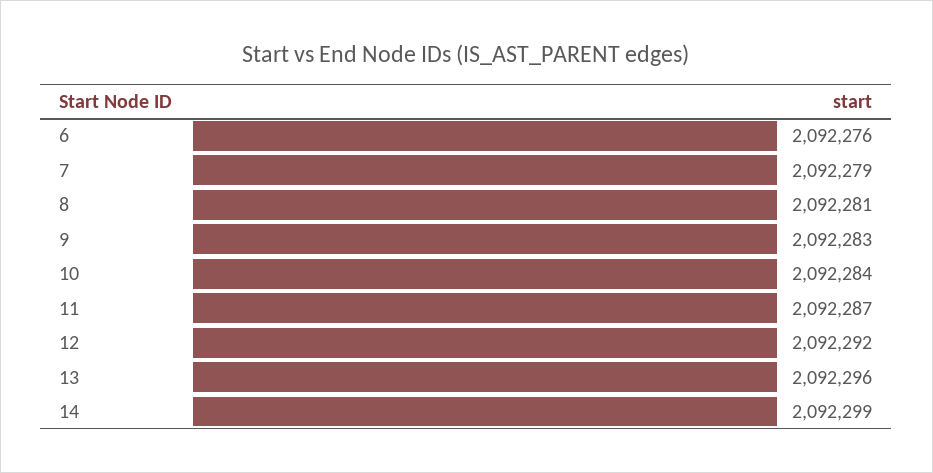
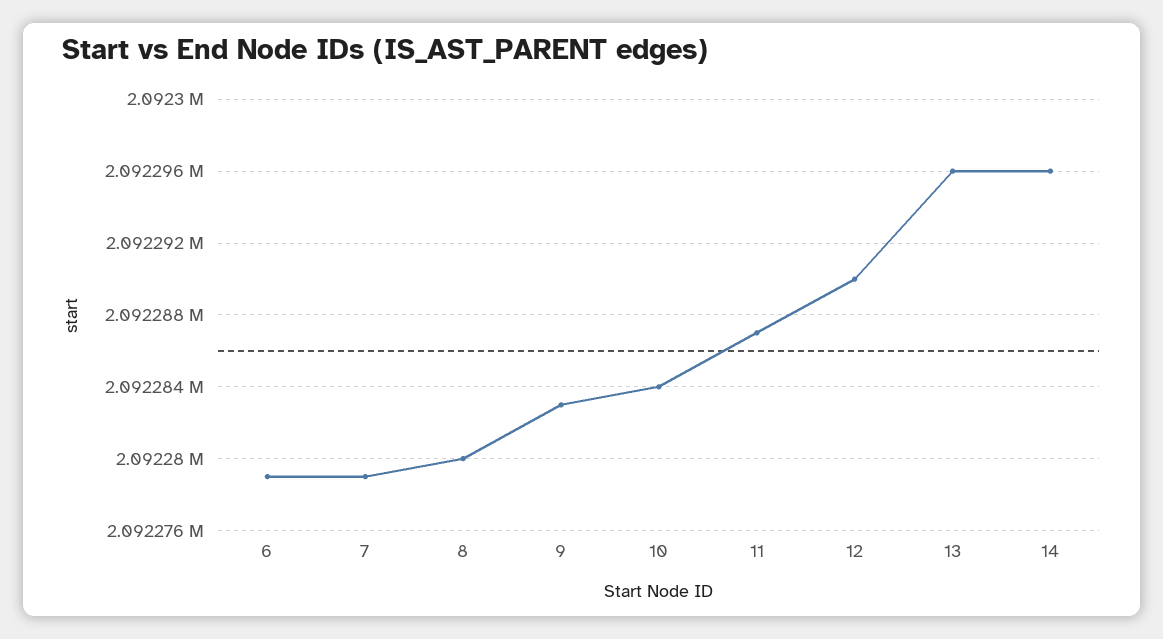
  {
-   "6": 2092276,
+   "6": 2092279,
    "7": 2092279,
-   "8": 2092281,
+   "8": 2092280,
    "9": 2092283,
    "10": 2092284,
    "11": 2092287,
-   "12": 2092292,
+   "12": 2092290,
    "13": 2092296,
-   "14": 2092299
+   "14": 2092296
  }

